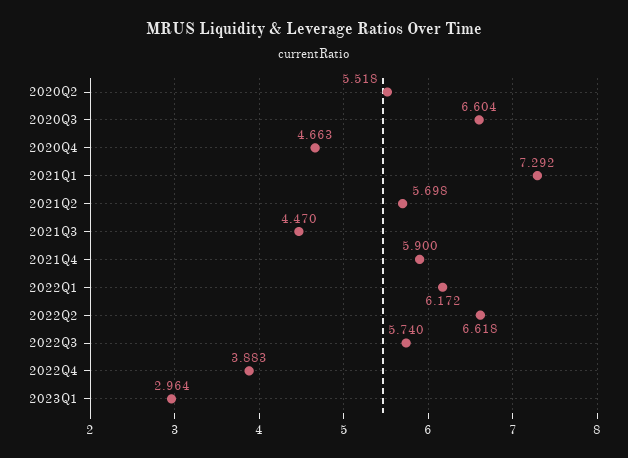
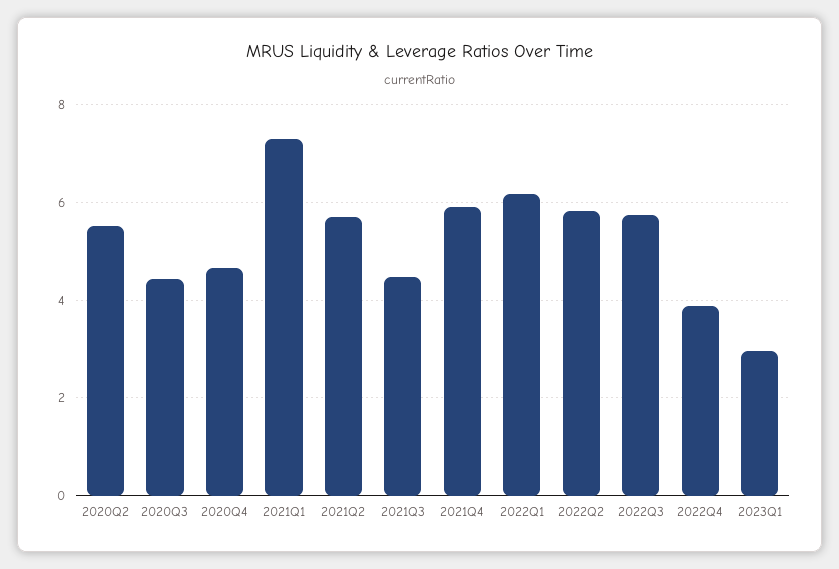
  {
    "2020Q2": 5.518,
-   "2020Q3": 6.604,
+   "2020Q3": 4.4,
    "2020Q4": 4.663,
    "2021Q1": 7.292,
    "2021Q2": 5.698,
    "2021Q3": 4.47,
    "2021Q4": 5.9,
    "2022Q1": 6.172,
-   "2022Q2": 6.618,
+   "2022Q2": 5.8,
    "2022Q3": 5.74,
    "2022Q4": 3.883,
    "2023Q1": 2.964
  }

